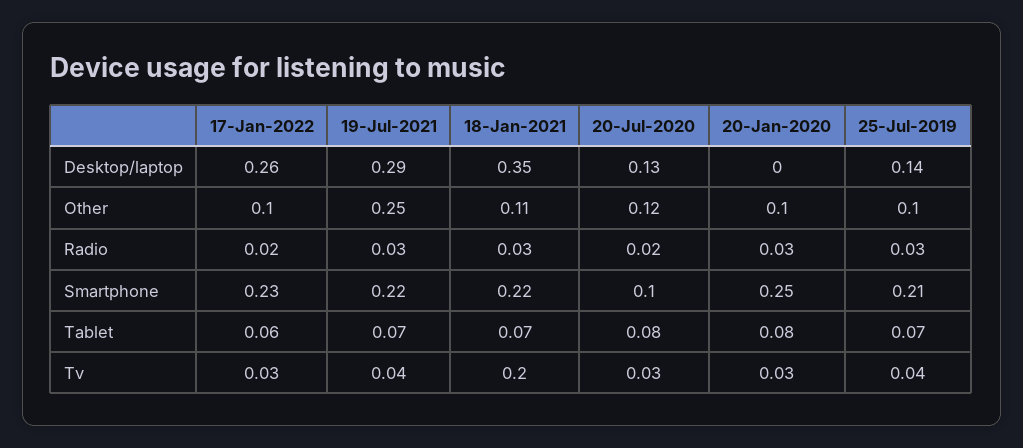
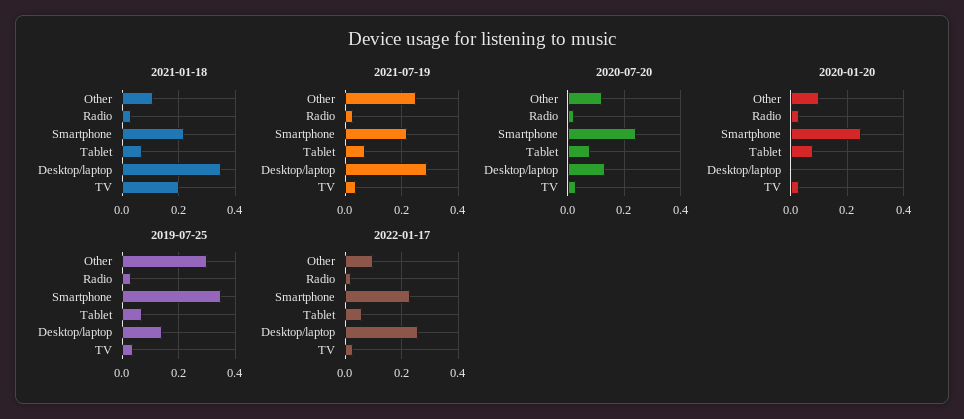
  {
    "17-Jan-2022": {
      "Desktop/laptop": 0.26,
      "Other": 0.1,
      "Radio": 0.02,
      "Smartphone": 0.23,
      "Tablet": 0.06,
      "Tv": 0.03
    },
    "19-Jul-2021": {
      "Desktop/laptop": 0.29,
      "Other": 0.25,
      "Radio": 0.03,
      "Smartphone": 0.22,
      "Tablet": 0.07,
      "Tv": 0.04
    },
    "18-Jan-2021": {
      "Desktop/laptop": 0.35,
      "Other": 0.11,
      "Radio": 0.03,
      "Smartphone": 0.22,
      "Tablet": 0.07,
      "Tv": 0.2
    },
    "20-Jul-2020": {
      "Desktop/laptop": 0.13,
      "Other": 0.12,
      "Radio": 0.02,
-     "Smartphone": 0.1,
+     "Smartphone": 0.25,
      "Tablet": 0.08,
      "Tv": 0.03
    },
    "20-Jan-2020": {
      "Desktop/laptop": 0,
      "Other": 0.1,
      "Radio": 0.03,
      "Smartphone": 0.25,
      "Tablet": 0.08,
      "Tv": 0.03
    },
    "25-Jul-2019": {
      "Desktop/laptop": 0.14,
-     "Other": 0.1,
+     "Other": 0.3,
      "Radio": 0.03,
-     "Smartphone": 0.21,
+     "Smartphone": 0.35,
      "Tablet": 0.07,
      "Tv": 0.04
    }
  }

